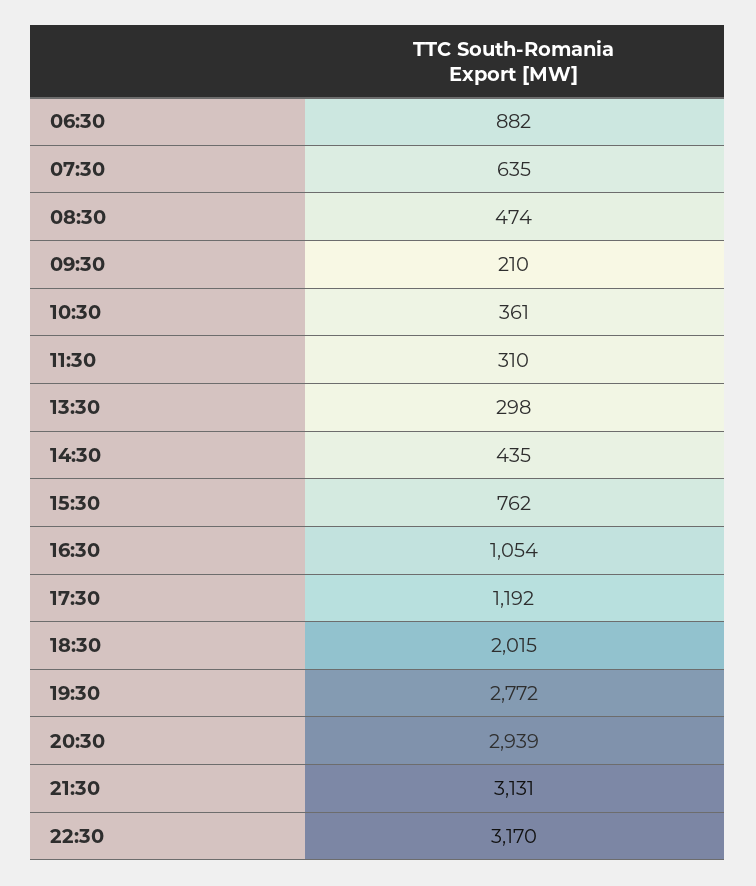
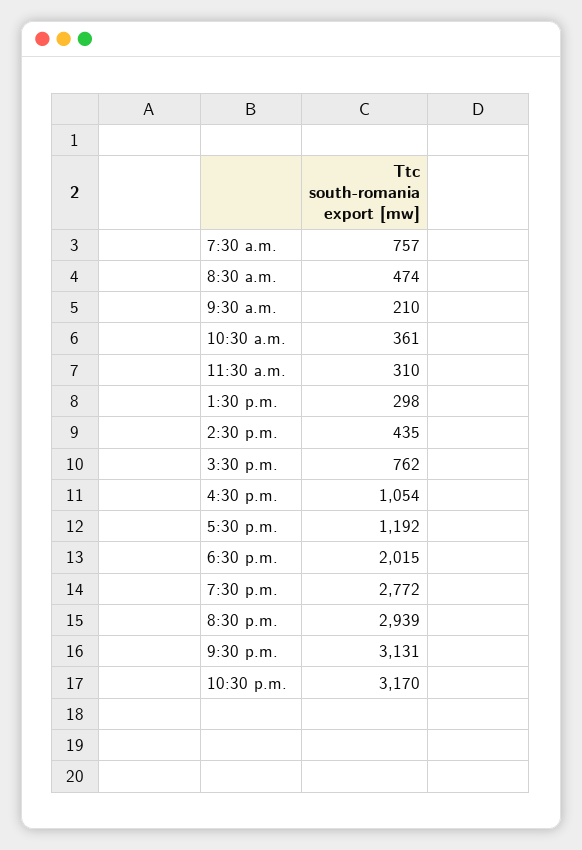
  {
-   "06:30": 882,
-   "07:30": 635,
+   "07:30": 757,
    "08:30": 474,
    "09:30": 210,
    "10:30": 361,
    "11:30": 310,
    "13:30": 298,
    "14:30": 435,
    "15:30": 762,
    "16:30": 1054,
    "17:30": 1192,
    "18:30": 2015,
    "19:30": 2772,
    "20:30": 2939,
    "21:30": 3131,
    "22:30": 3170
  }

